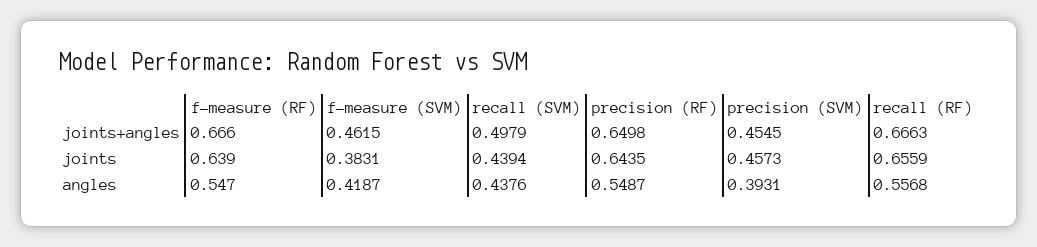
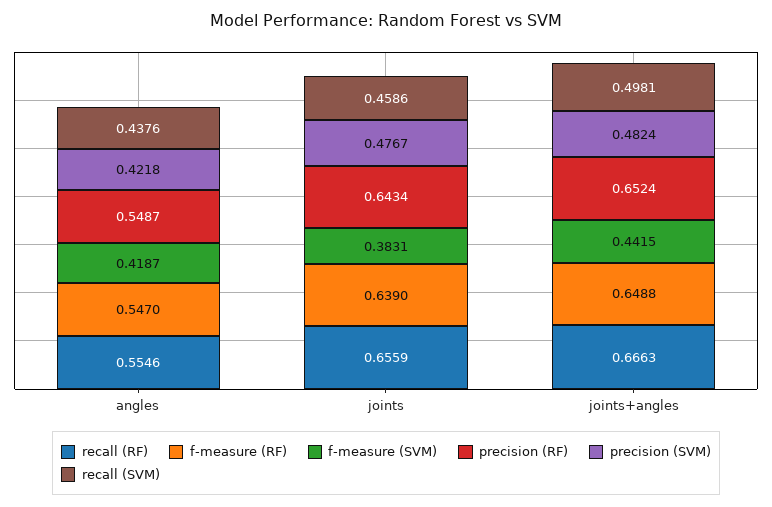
  {
    "f-measure (RF)": {
-     "joints+angles": 0.666,
+     "joints+angles": 0.6488,
      "joints": 0.639,
      "angles": 0.547
    },
    "f-measure (SVM)": {
-     "joints+angles": 0.4615,
+     "joints+angles": 0.4415,
      "joints": 0.3831,
      "angles": 0.4187
    },
    "recall (SVM)": {
-     "joints+angles": 0.4979,
+     "joints+angles": 0.4981,
-     "joints": 0.4394,
+     "joints": 0.4586,
      "angles": 0.4376
    },
    "precision (RF)": {
-     "joints+angles": 0.6498,
+     "joints+angles": 0.6524,
-     "joints": 0.6435,
+     "joints": 0.6434,
      "angles": 0.5487
    },
    "precision (SVM)": {
-     "joints+angles": 0.4545,
+     "joints+angles": 0.4824,
-     "joints": 0.4573,
+     "joints": 0.4767,
-     "angles": 0.3931
+     "angles": 0.4218
    },
    "recall (RF)": {
      "joints+angles": 0.6663,
      "joints": 0.6559,
-     "angles": 0.5568
+     "angles": 0.5546
    }
  }

